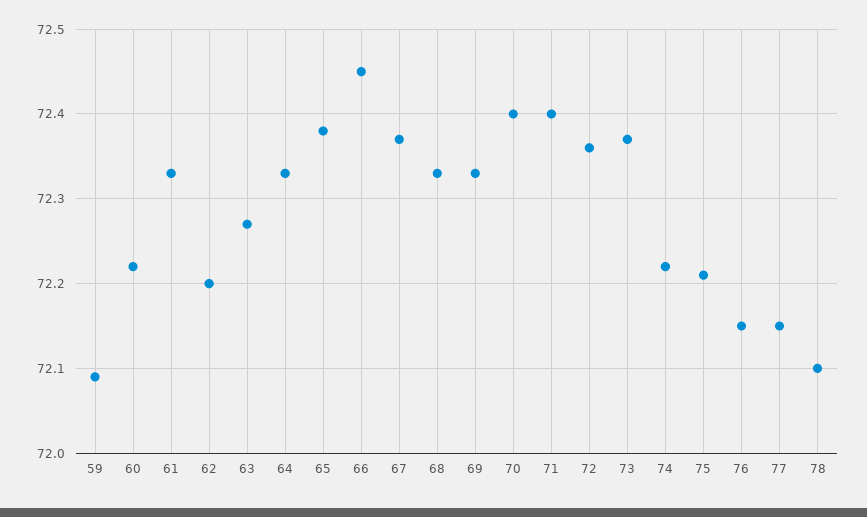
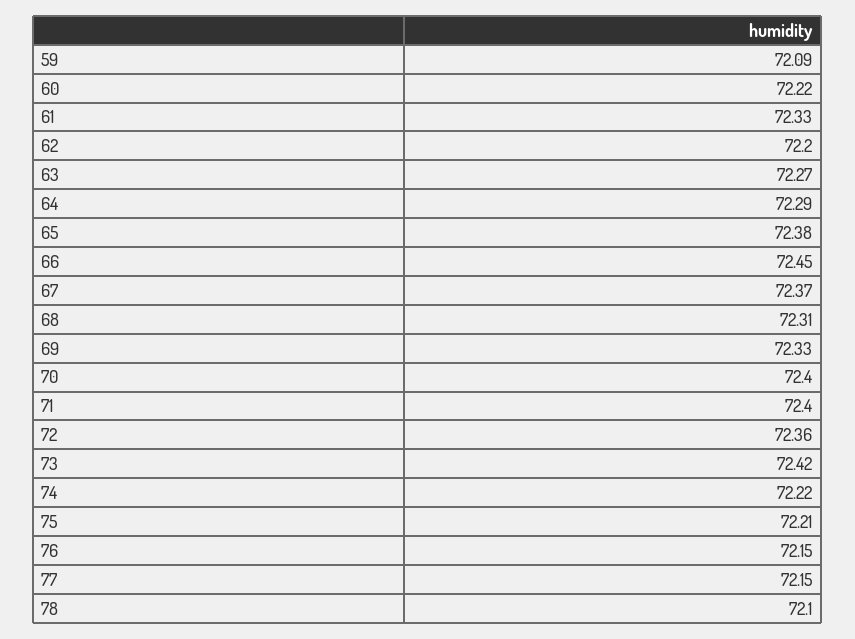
  {
    "59": 72.09,
    "60": 72.22,
    "61": 72.33,
    "62": 72.2,
    "63": 72.27,
-   "64": 72.33,
+   "64": 72.29,
    "65": 72.38,
    "66": 72.45,
    "67": 72.37,
-   "68": 72.33,
+   "68": 72.31,
    "69": 72.33,
    "70": 72.4,
    "71": 72.4,
    "72": 72.36,
-   "73": 72.37,
+   "73": 72.42,
    "74": 72.22,
    "75": 72.21,
    "76": 72.15,
    "77": 72.15,
    "78": 72.1
  }

